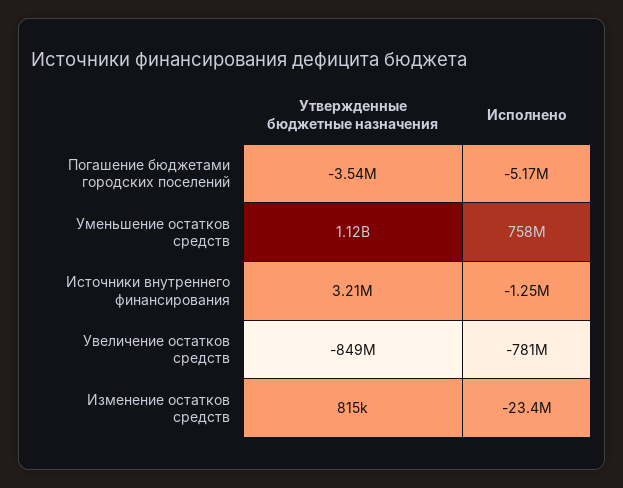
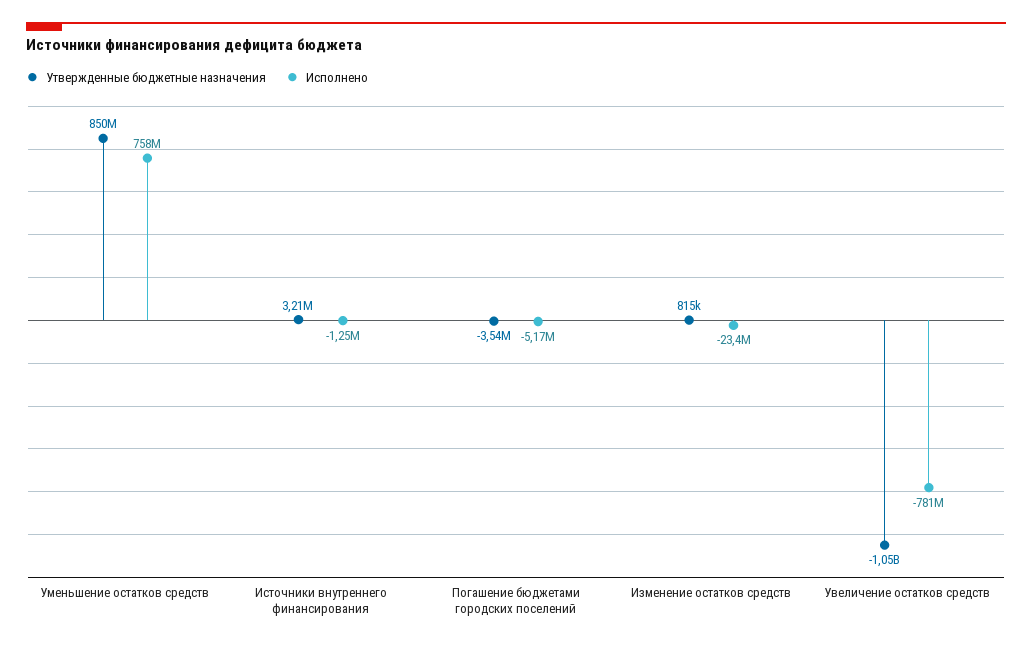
  {
    "Утвержденные бюджетные назначения": {
      "Погашение бюджетами городских поселений": -3540000,
-     "Уменьшение остатков средств": 1120000000,
+     "Уменьшение остатков средств": 850000000,
      "Источники внутреннего финансирования": 3210000,
-     "Увеличение остатков средств": -849000000,
+     "Увеличение остатков средств": -1050000000,
      "Изменение остатков средств": 815000
    },
    "Исполнено": {
      "Погашение бюджетами городских поселений": -5170000,
      "Уменьшение остатков средств": 758000000,
      "Источники внутреннего финансирования": -1250000,
      "Увеличение остатков средств": -781000000,
      "Изменение остатков средств": -23400000
    }
  }

